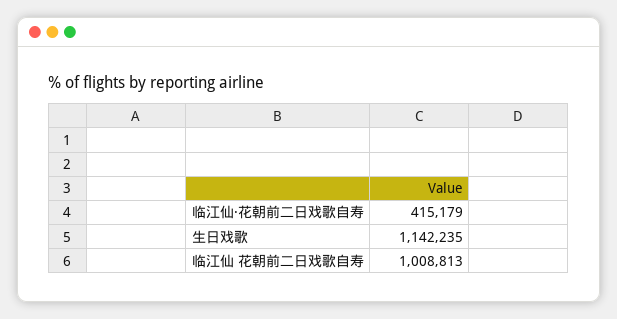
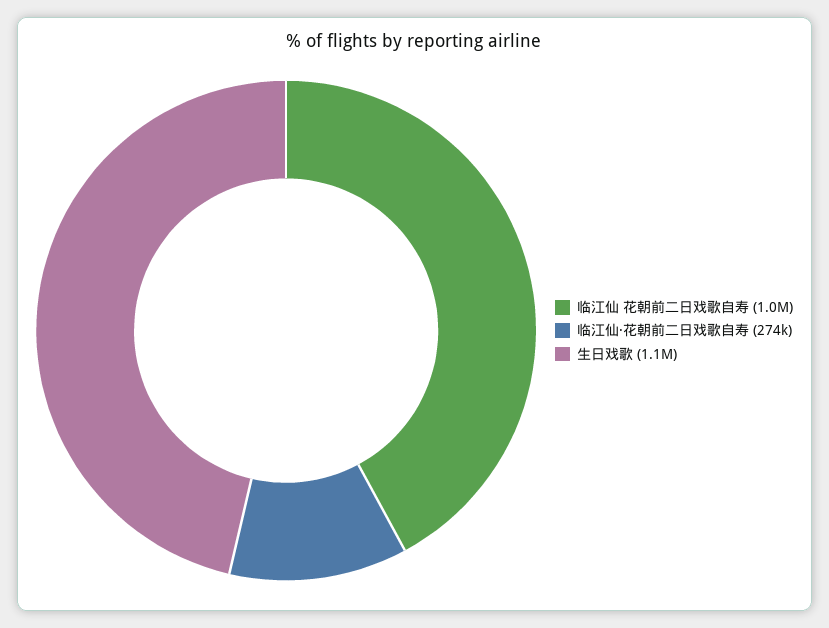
  {
-   "临江仙·花朝前二日戏歌自寿": 415179,
+   "临江仙·花朝前二日戏歌自寿": 274000,
    "生日戏歌": 1142235,
    "临江仙 花朝前二日戏歌自寿": 1008813
  }

